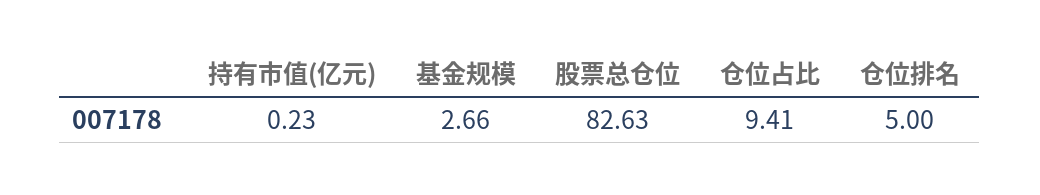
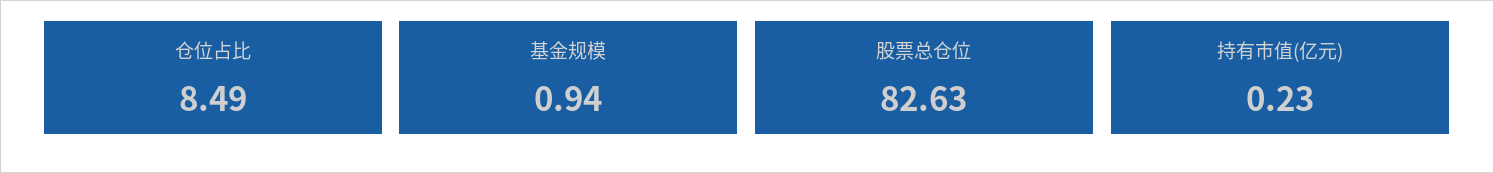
  {
    "持有市值(亿元)": 0.23,
-   "基金规模": 2.66,
+   "基金规模": 0.94,
    "股票总仓位": 82.63,
-   "仓位占比": 9.41,
+   "仓位占比": 8.49
-   "仓位排名": 5
  }

